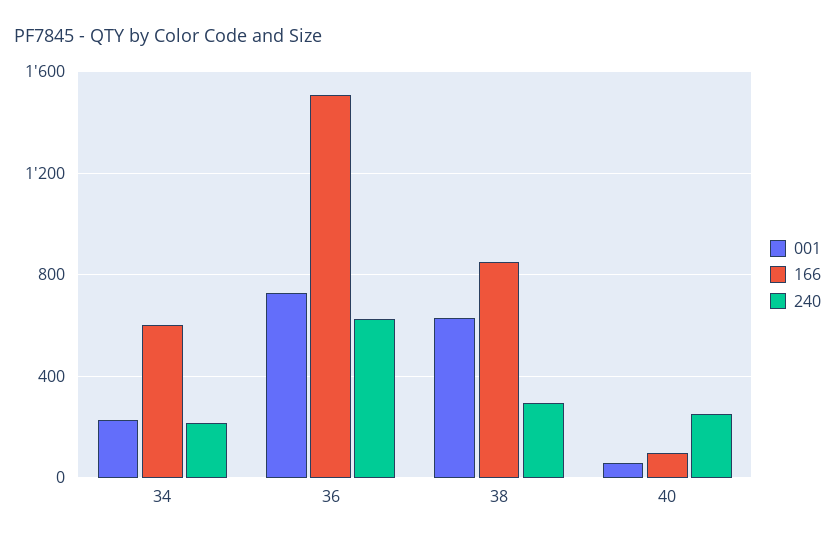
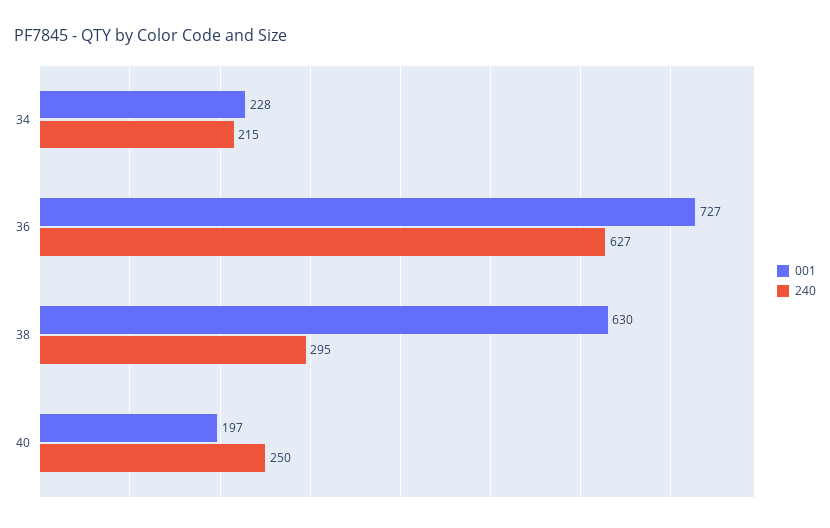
  {
    "001": {
      "34": 228,
      "36": 727,
      "38": 630,
-     "40": 50
+     "40": 197
    },
-   "166": {
-     "34": 600,
-     "36": 1500,
-     "38": 850,
-     "40": 100
-   },
    "240": {
      "34": 215,
      "36": 627,
      "38": 295,
      "40": 250
    }
  }

